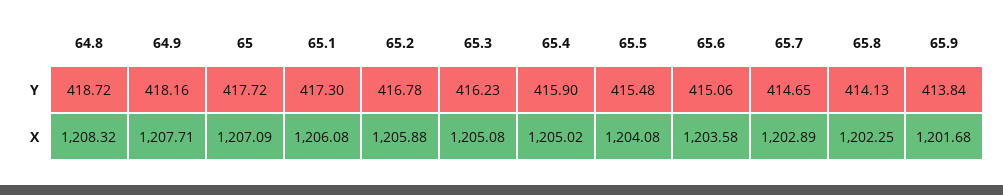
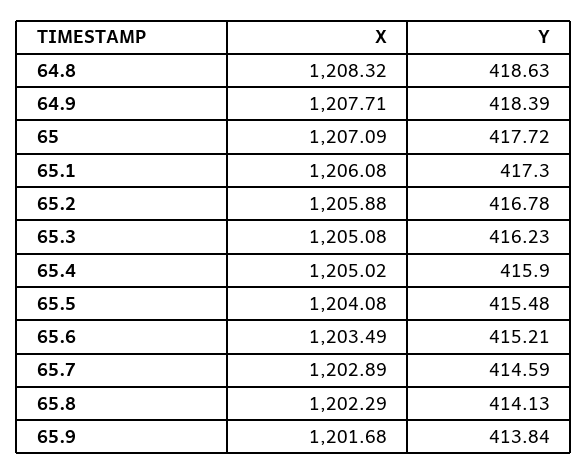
  {
    "64.8": {
-     "Y": 418.72,
+     "Y": 418.63,
      "X": 1208.32
    },
    "64.9": {
-     "Y": 418.16,
+     "Y": 418.39,
      "X": 1207.71
    },
    "65": {
      "Y": 417.72,
      "X": 1207.09
    },
    "65.1": {
      "Y": 417.3,
      "X": 1206.08
    },
    "65.2": {
      "Y": 416.78,
      "X": 1205.88
    },
    "65.3": {
      "Y": 416.23,
      "X": 1205.08
    },
    "65.4": {
      "Y": 415.9,
      "X": 1205.02
    },
    "65.5": {
      "Y": 415.48,
      "X": 1204.08
    },
    "65.6": {
-     "Y": 415.06,
+     "Y": 415.21,
-     "X": 1203.58
+     "X": 1203.49
    },
    "65.7": {
-     "Y": 414.65,
+     "Y": 414.59,
      "X": 1202.89
    },
    "65.8": {
      "Y": 414.13,
-     "X": 1202.25
+     "X": 1202.29
    },
    "65.9": {
      "Y": 413.84,
      "X": 1201.68
    }
  }

